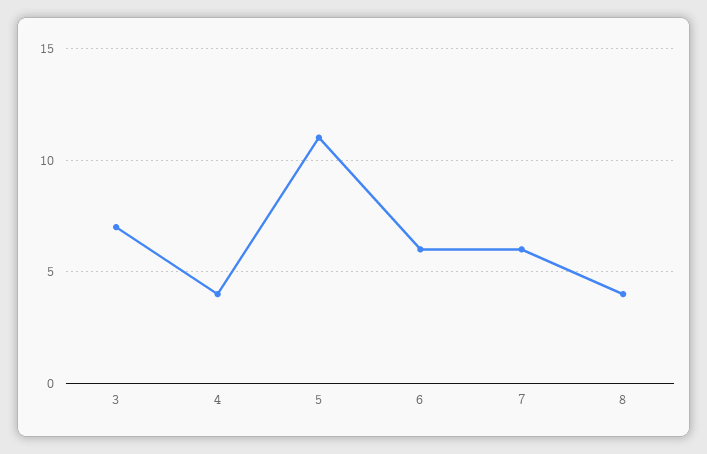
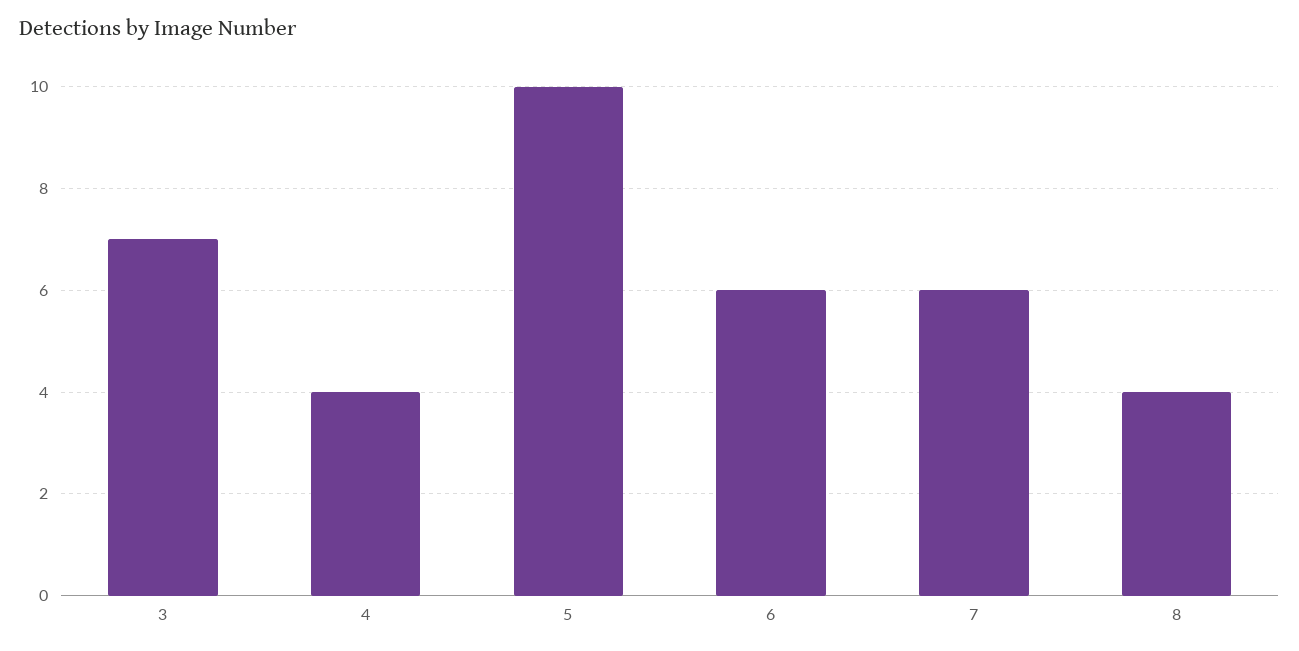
  {
    "3": 7,
    "4": 4,
-   "5": 11,
+   "5": 10,
    "6": 6,
    "7": 6,
    "8": 4
  }

